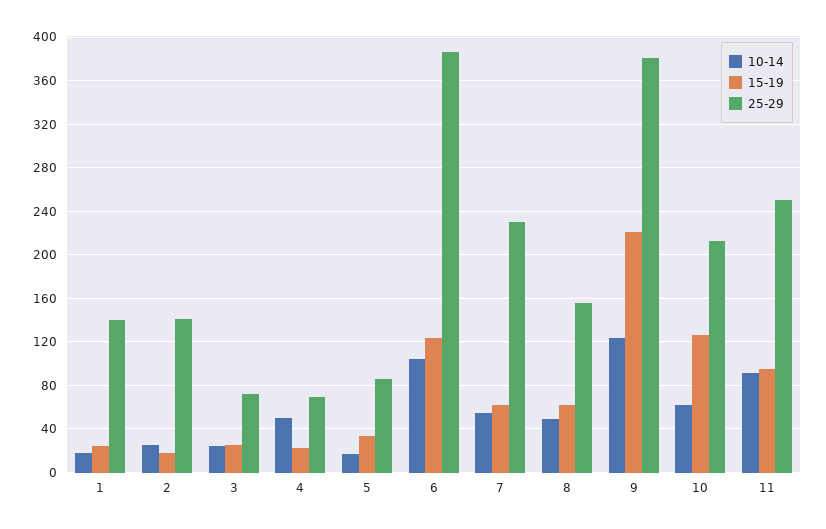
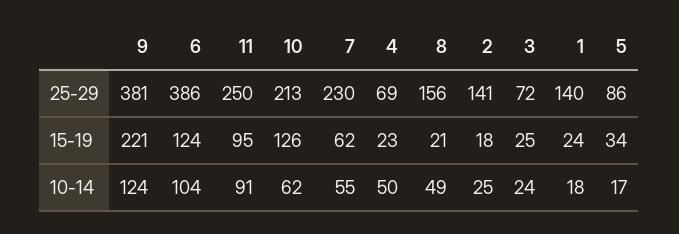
  {
    "10-14": {
      "1": 18,
      "2": 25,
      "3": 24,
      "4": 50,
      "5": 17,
      "6": 104,
      "7": 55,
      "8": 49,
      "9": 124,
      "10": 62,
      "11": 91
    },
    "15-19": {
      "1": 24,
      "2": 18,
      "3": 25,
      "4": 23,
      "5": 34,
      "6": 124,
      "7": 62,
-     "8": 60,
+     "8": 21,
      "9": 221,
      "10": 126,
      "11": 95
    },
    "25-29": {
      "1": 140,
      "2": 141,
      "3": 72,
      "4": 69,
      "5": 86,
      "6": 386,
      "7": 230,
      "8": 156,
      "9": 381,
      "10": 213,
      "11": 250
    }
  }

